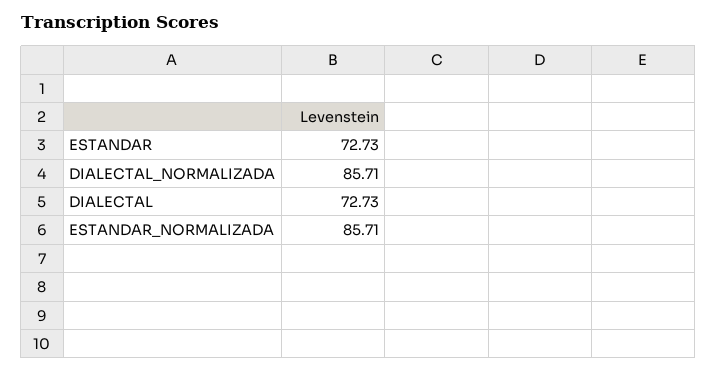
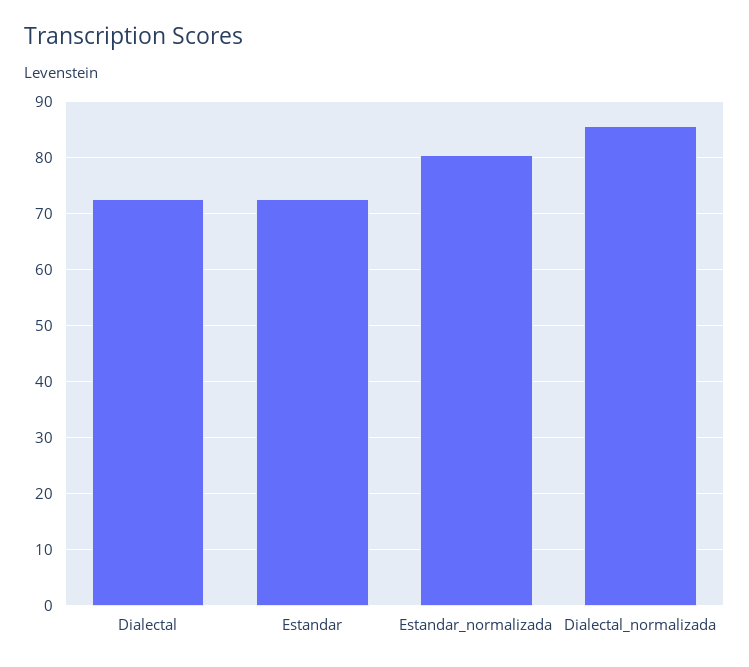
  {
    "ESTANDAR": 72.73,
    "DIALECTAL_NORMALIZADA": 85.71,
    "DIALECTAL": 72.73,
-   "ESTANDAR_NORMALIZADA": 85.71
+   "ESTANDAR_NORMALIZADA": 80
  }

